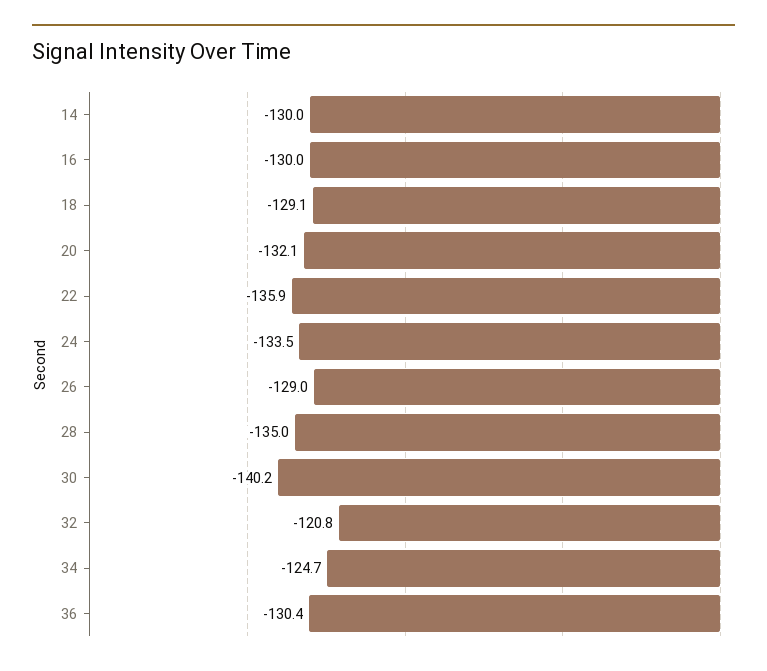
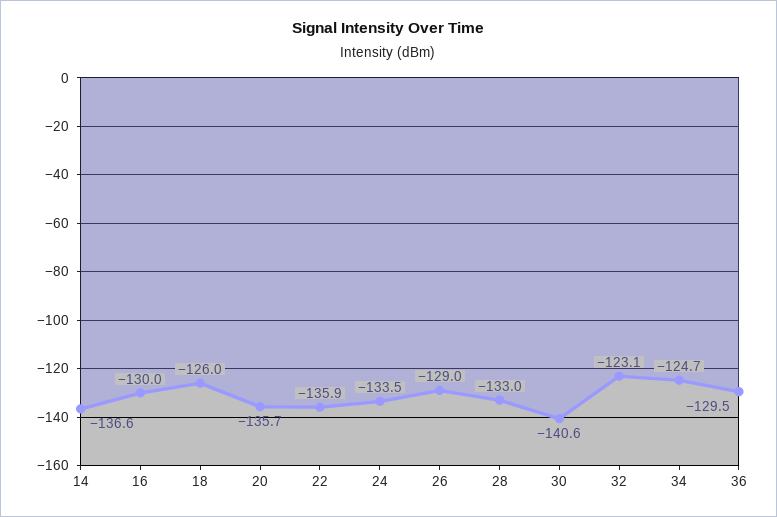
  {
-   "14": -130,
+   "14": -136.6,
    "16": -130,
-   "18": -129.1,
+   "18": -126,
-   "20": -132.1,
+   "20": -135.7,
    "22": -135.9,
    "24": -133.5,
    "26": -129,
-   "28": -135,
+   "28": -133,
-   "30": -140.2,
+   "30": -140.6,
-   "32": -120.8,
+   "32": -123.1,
    "34": -124.7,
-   "36": -130.4
+   "36": -129.5
  }

